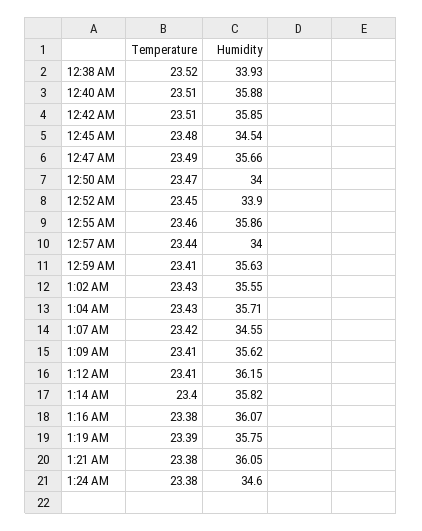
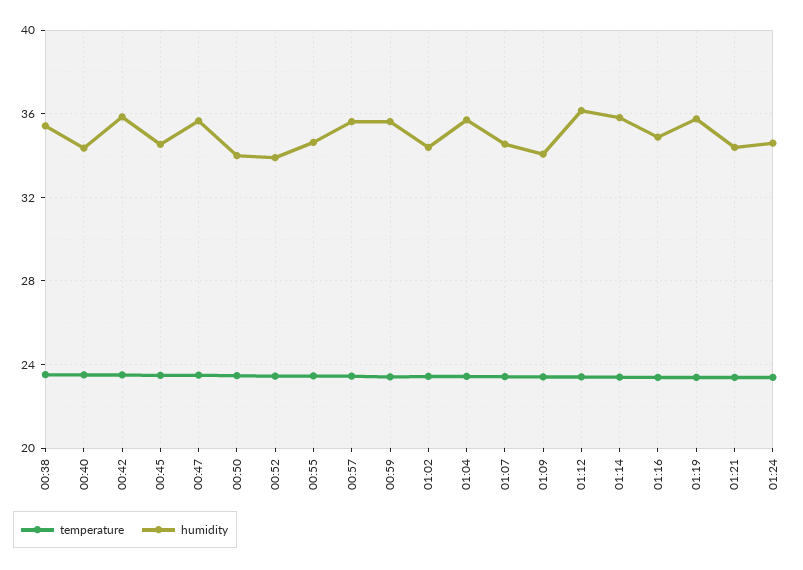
  {
    "Temperature": {
      "12:38 AM": 23.52,
      "12:40 AM": 23.51,
      "12:42 AM": 23.51,
      "12:45 AM": 23.48,
      "12:47 AM": 23.49,
      "12:50 AM": 23.47,
      "12:52 AM": 23.45,
      "12:55 AM": 23.46,
      "12:57 AM": 23.44,
      "12:59 AM": 23.41,
      "1:02 AM": 23.43,
      "1:04 AM": 23.43,
      "1:07 AM": 23.42,
      "1:09 AM": 23.41,
      "1:12 AM": 23.41,
      "1:14 AM": 23.4,
      "1:16 AM": 23.38,
      "1:19 AM": 23.39,
      "1:21 AM": 23.38,
      "1:24 AM": 23.38
    },
    "Humidity": {
-     "12:38 AM": 33.93,
+     "12:38 AM": 35.5,
-     "12:40 AM": 35.88,
+     "12:40 AM": 34.5,
      "12:42 AM": 35.85,
      "12:45 AM": 34.54,
      "12:47 AM": 35.66,
      "12:50 AM": 34,
      "12:52 AM": 33.9,
-     "12:55 AM": 35.86,
+     "12:55 AM": 34.5,
-     "12:57 AM": 34,
+     "12:57 AM": 35.5,
      "12:59 AM": 35.63,
-     "1:02 AM": 35.55,
+     "1:02 AM": 34.5,
      "1:04 AM": 35.71,
      "1:07 AM": 34.55,
-     "1:09 AM": 35.62,
+     "1:09 AM": 34,
      "1:12 AM": 36.15,
      "1:14 AM": 35.82,
-     "1:16 AM": 36.07,
+     "1:16 AM": 35,
      "1:19 AM": 35.75,
-     "1:21 AM": 36.05,
+     "1:21 AM": 34.5,
      "1:24 AM": 34.6
    }
  }

